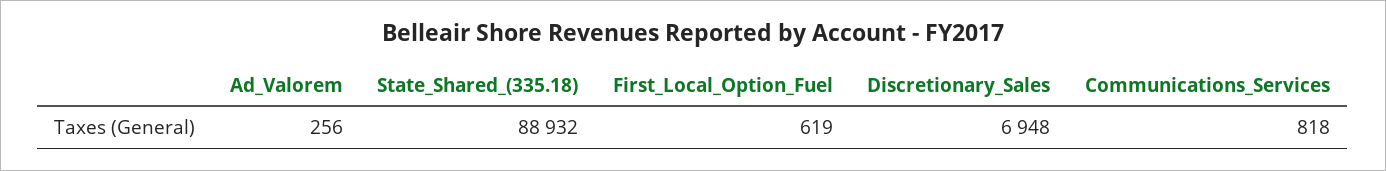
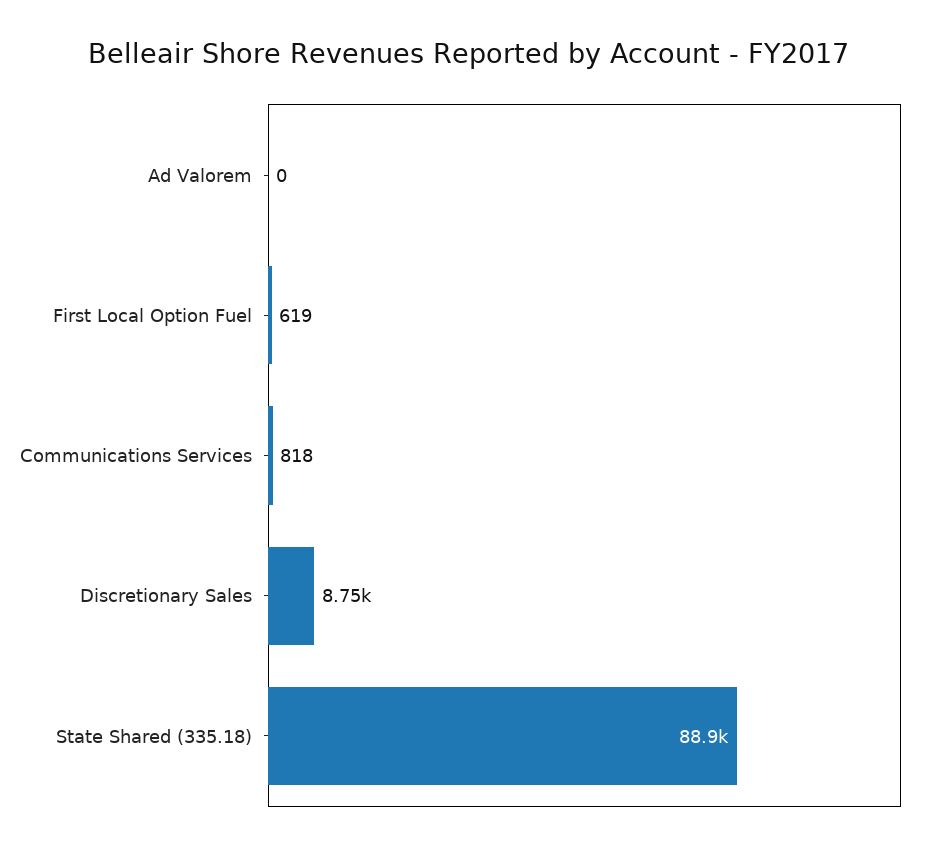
  {
-   "Ad_Valorem": 256,
+   "Ad_Valorem": 0,
    "State_Shared_(335.18)": 88932,
    "First_Local_Option_Fuel": 619,
-   "Discretionary_Sales": 6948,
+   "Discretionary_Sales": 8750,
    "Communications_Services": 818
  }

